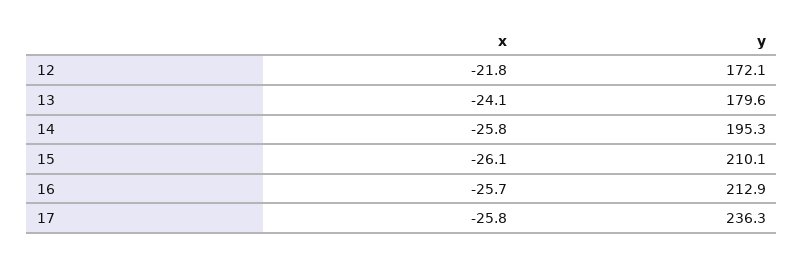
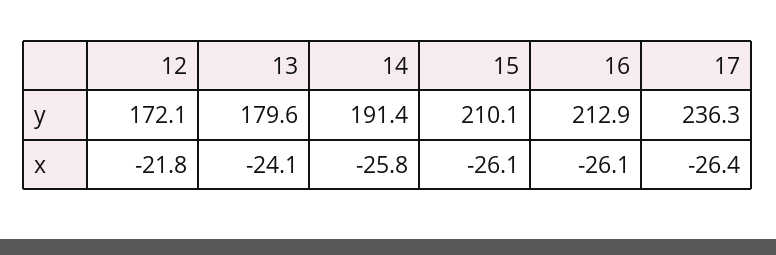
  {
    "x": {
      "12": -21.8,
      "13": -24.1,
      "14": -25.8,
      "15": -26.1,
-     "16": -25.7,
+     "16": -26.1,
-     "17": -25.8
+     "17": -26.4
    },
    "y": {
      "12": 172.1,
      "13": 179.6,
-     "14": 195.3,
+     "14": 191.4,
      "15": 210.1,
      "16": 212.9,
      "17": 236.3
    }
  }

